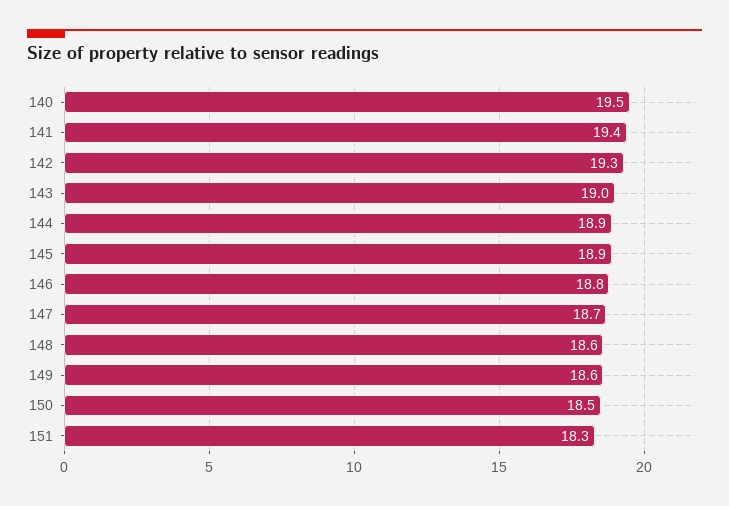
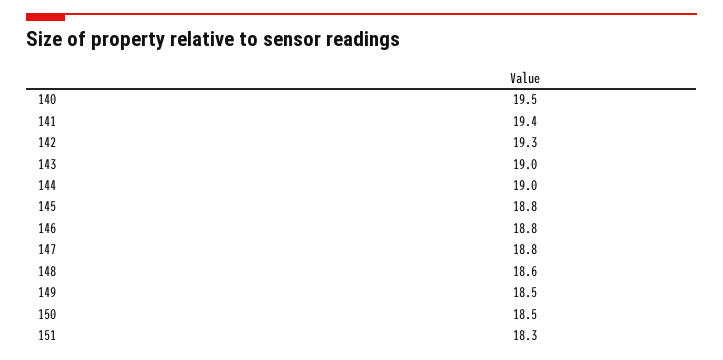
  {
    "140": 19.5,
    "141": 19.4,
    "142": 19.3,
    "143": 19,
-   "144": 18.9,
+   "144": 19,
-   "145": 18.9,
+   "145": 18.8,
    "146": 18.8,
-   "147": 18.7,
+   "147": 18.8,
    "148": 18.6,
-   "149": 18.6,
+   "149": 18.5,
    "150": 18.5,
    "151": 18.3
  }

